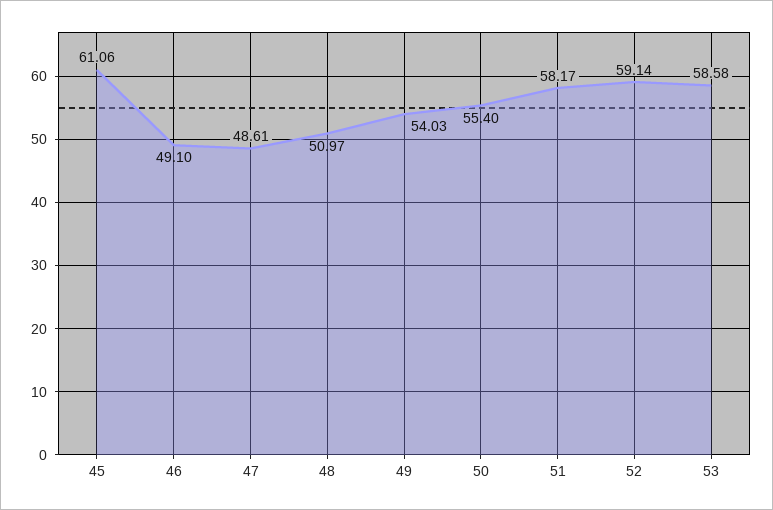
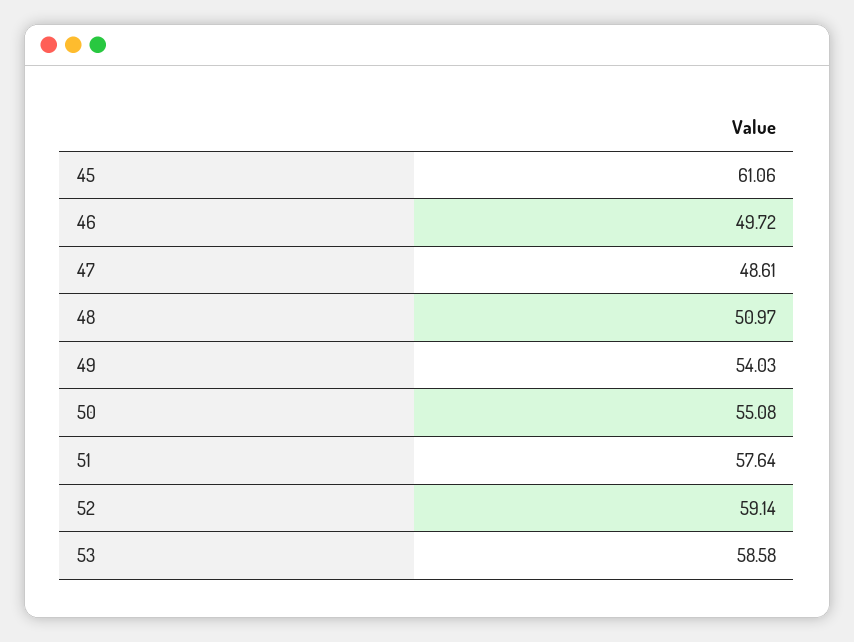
  {
    "45": 61.06,
-   "46": 49.1,
+   "46": 49.72,
    "47": 48.61,
    "48": 50.97,
    "49": 54.03,
-   "50": 55.4,
+   "50": 55.08,
-   "51": 58.17,
+   "51": 57.64,
    "52": 59.14,
    "53": 58.58
  }

